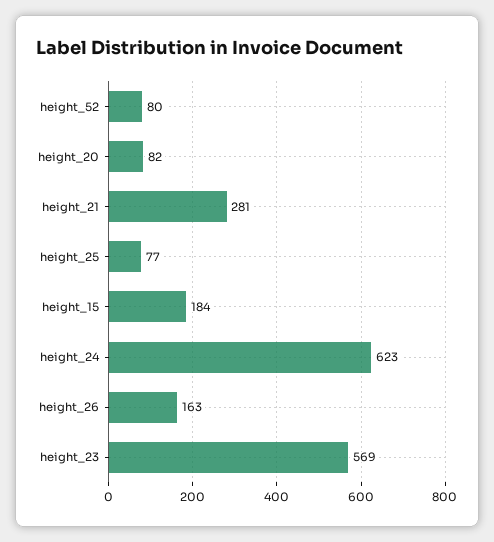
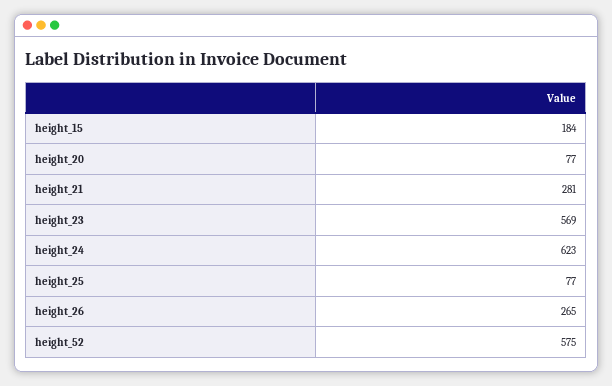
  {
-   "height_52": 80,
+   "height_52": 575,
-   "height_20": 82,
+   "height_20": 77,
    "height_21": 281,
    "height_25": 77,
    "height_15": 184,
    "height_24": 623,
-   "height_26": 163,
+   "height_26": 265,
    "height_23": 569
  }

